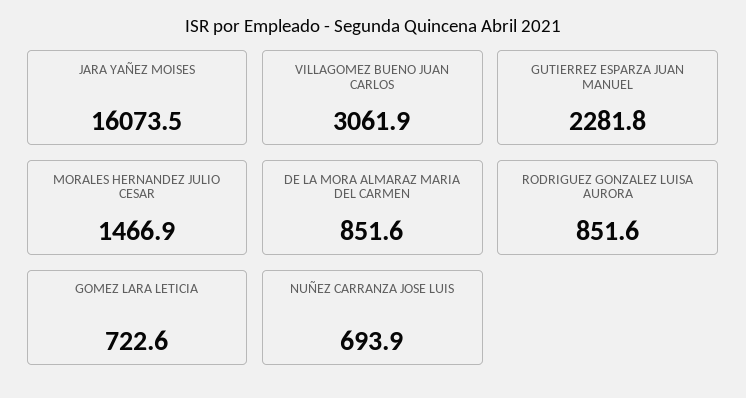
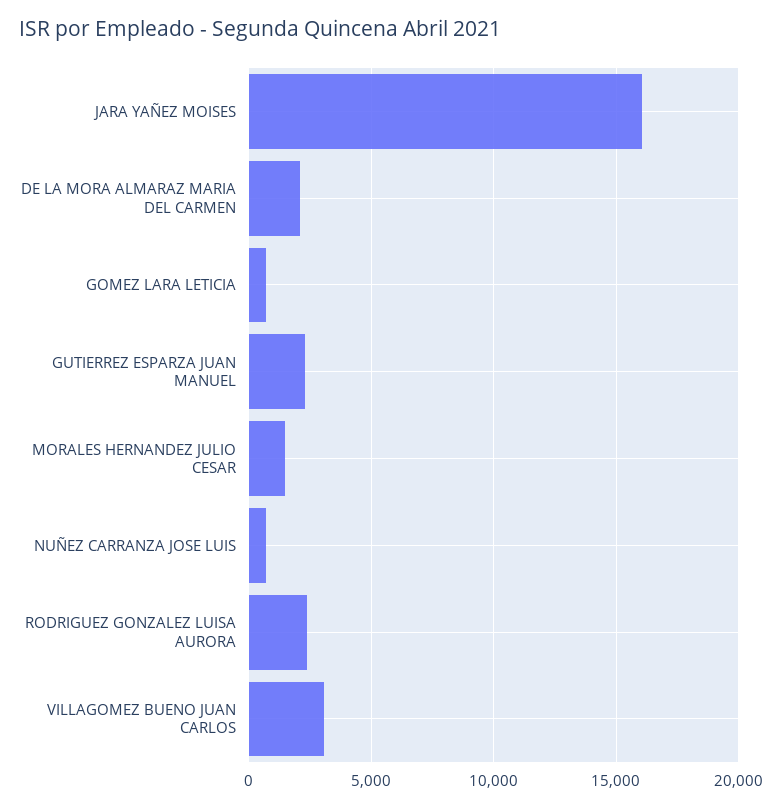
  {
    "JARA YAÑEZ MOISES": 16073.5,
    "VILLAGOMEZ BUENO JUAN CARLOS": 3061.9,
    "GUTIERREZ ESPARZA JUAN MANUEL": 2281.8,
    "MORALES HERNANDEZ JULIO CESAR": 1466.9,
-   "DE LA MORA ALMARAZ MARIA DEL CARMEN": 851.6,
+   "DE LA MORA ALMARAZ MARIA DEL CARMEN": 2000,
-   "RODRIGUEZ GONZALEZ LUISA AURORA": 851.6,
+   "RODRIGUEZ GONZALEZ LUISA AURORA": 2500,
    "GOMEZ LARA LETICIA": 722.6,
    "NUÑEZ CARRANZA JOSE LUIS": 693.9
  }

